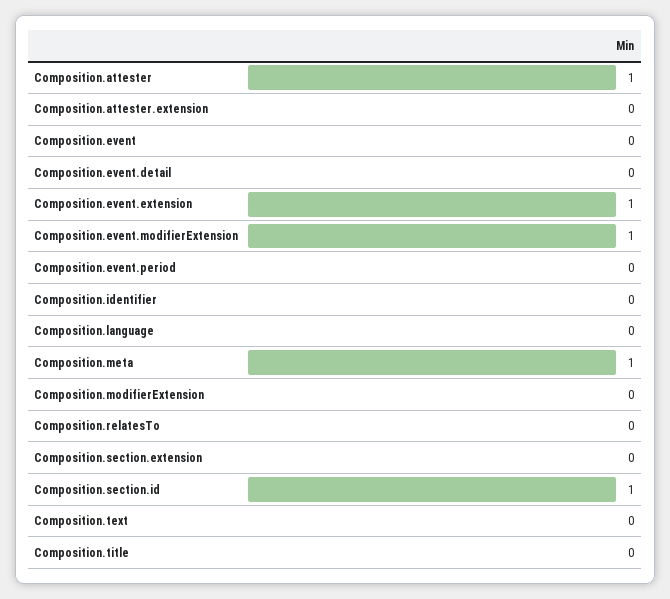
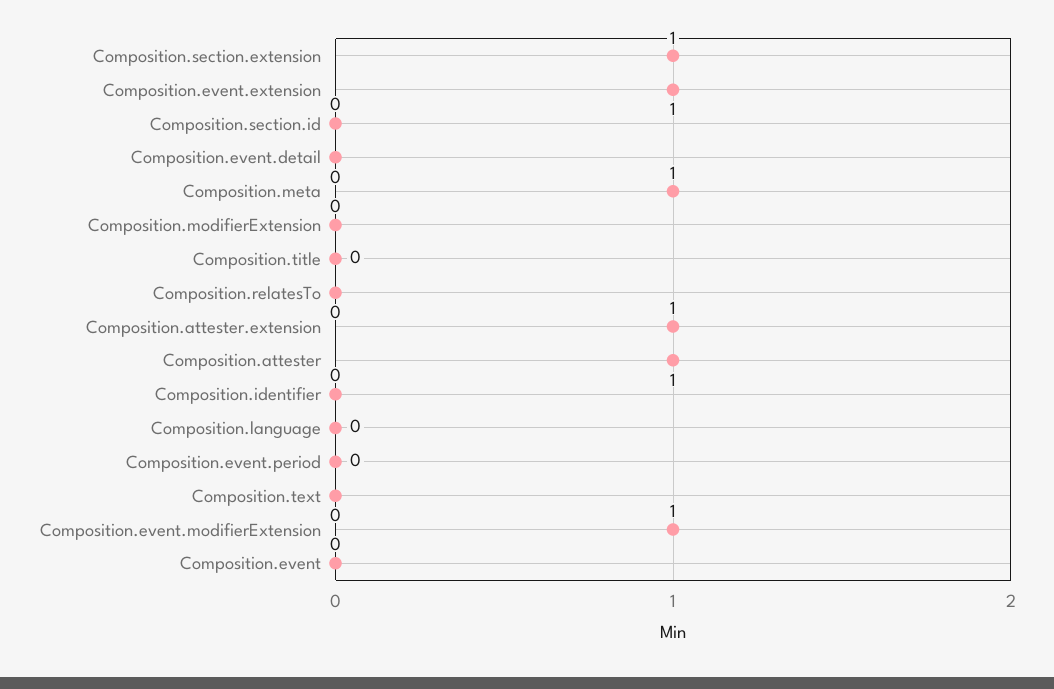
  {
    "Composition.attester": 1,
-   "Composition.attester.extension": 0,
+   "Composition.attester.extension": 1,
    "Composition.event": 0,
    "Composition.event.detail": 0,
    "Composition.event.extension": 1,
    "Composition.event.modifierExtension": 1,
    "Composition.event.period": 0,
    "Composition.identifier": 0,
    "Composition.language": 0,
    "Composition.meta": 1,
    "Composition.modifierExtension": 0,
    "Composition.relatesTo": 0,
-   "Composition.section.extension": 0,
+   "Composition.section.extension": 1,
-   "Composition.section.id": 1,
+   "Composition.section.id": 0,
    "Composition.text": 0,
    "Composition.title": 0
  }

